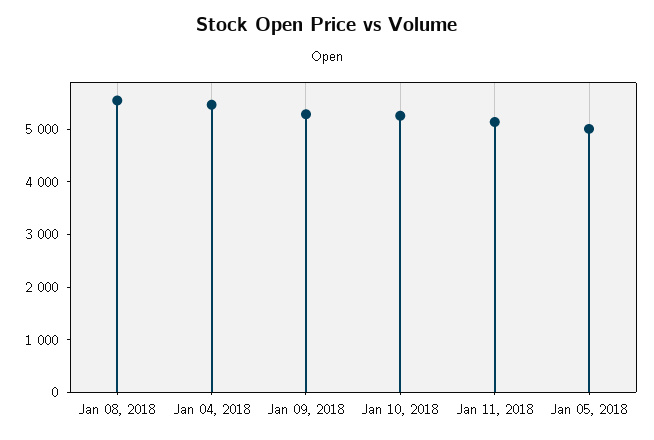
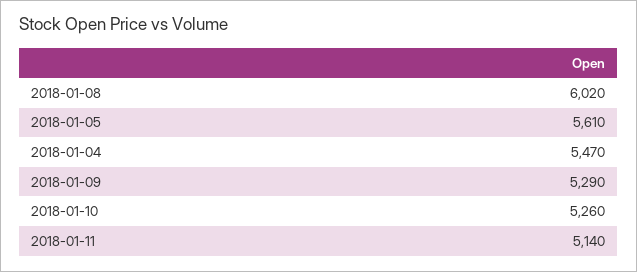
  {
-   "Jan 08, 2018": 5600,
+   "Jan 08, 2018": 6020,
    "Jan 04, 2018": 5470,
    "Jan 09, 2018": 5290,
    "Jan 10, 2018": 5260,
    "Jan 11, 2018": 5140,
-   "Jan 05, 2018": 5000
+   "Jan 05, 2018": 5610
  }

